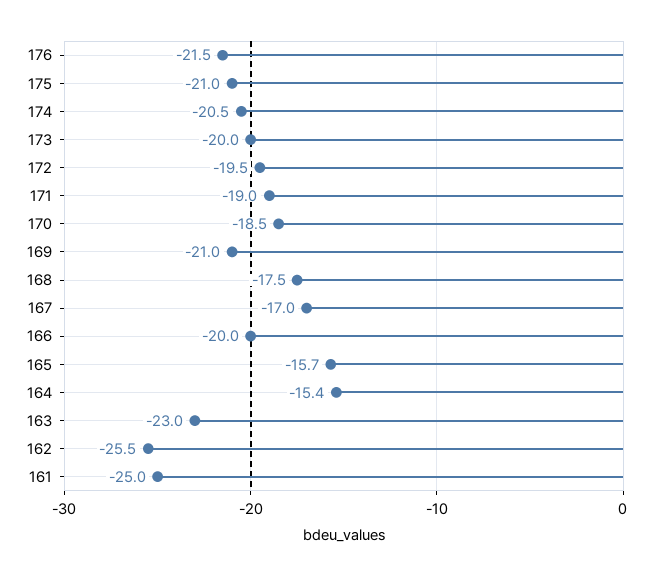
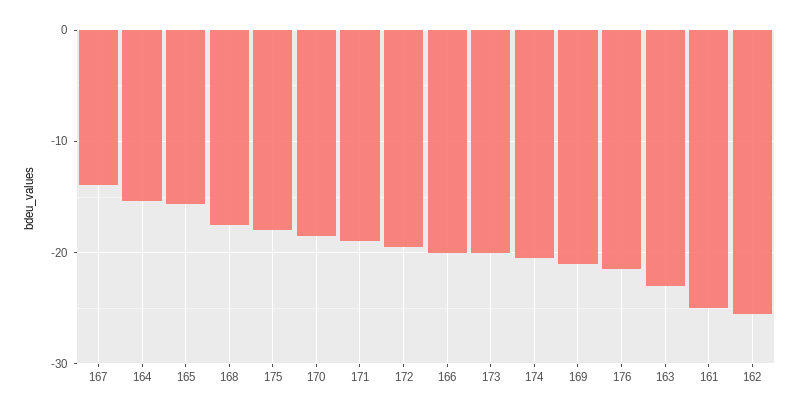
  {
    "176": -21.5,
-   "175": -21,
+   "175": -18,
    "174": -20.5,
    "173": -20,
    "172": -19.5,
    "171": -19,
    "170": -18.5,
    "169": -21,
    "168": -17.5,
-   "167": -17,
+   "167": -14,
    "166": -20,
    "165": -15.7,
    "164": -15.4,
    "163": -23,
    "162": -25.5,
    "161": -25
  }

